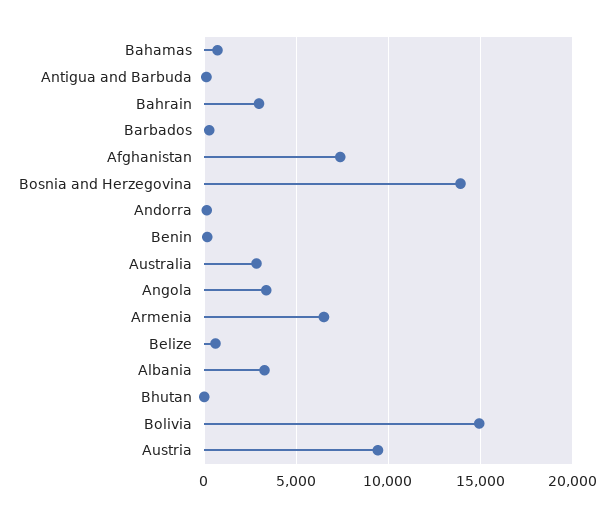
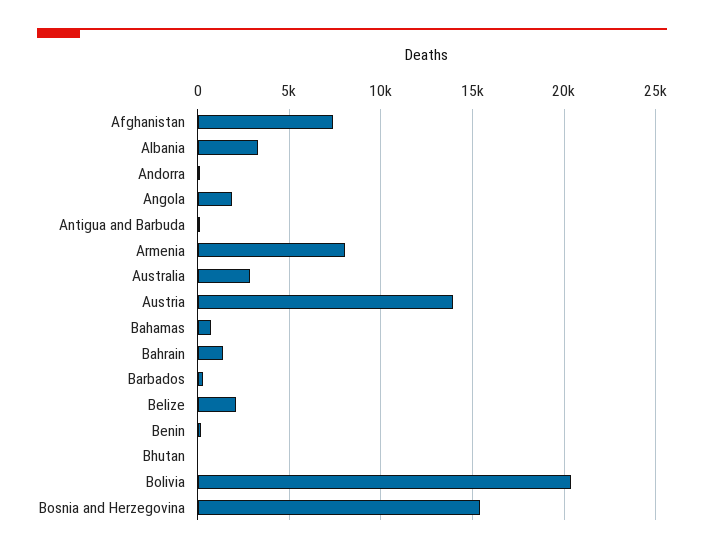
  {
    "Bahamas": 500,
    "Antigua and Barbuda": 0,
-   "Bahrain": 3000,
+   "Bahrain": 1500,
    "Barbados": 500,
    "Afghanistan": 7500,
-   "Bosnia and Herzegovina": 14000,
+   "Bosnia and Herzegovina": 15500,
    "Andorra": 0,
    "Benin": 0,
    "Australia": 3000,
-   "Angola": 3500,
+   "Angola": 2000,
-   "Armenia": 6500,
+   "Armenia": 8000,
-   "Belize": 500,
+   "Belize": 2000,
    "Albania": 3500,
    "Bhutan": 0,
-   "Bolivia": 15000,
+   "Bolivia": 20500,
-   "Austria": 9500
+   "Austria": 14000
  }

